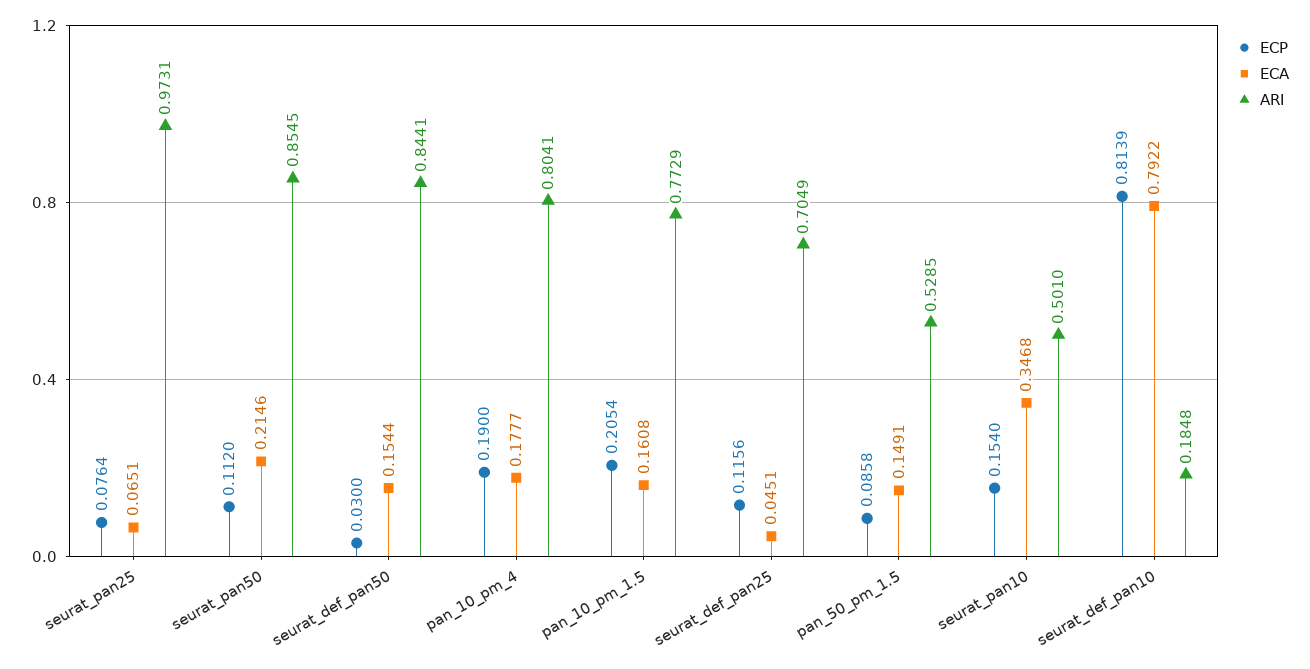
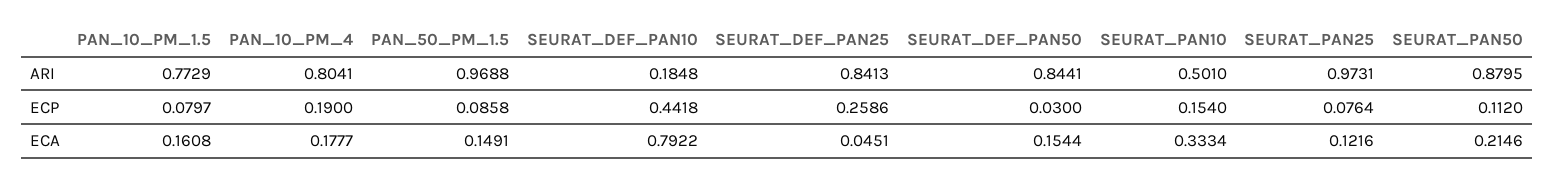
  {
    "ECP": {
      "seurat_pan25": 0.0764,
      "seurat_pan50": 0.112,
      "seurat_def_pan50": 0.03,
      "pan_10_pm_4": 0.19,
-     "pan_10_pm_1.5": 0.2054,
+     "pan_10_pm_1.5": 0.0797,
-     "seurat_def_pan25": 0.1156,
+     "seurat_def_pan25": 0.2586,
      "pan_50_pm_1.5": 0.0858,
      "seurat_pan10": 0.154,
-     "seurat_def_pan10": 0.8139
+     "seurat_def_pan10": 0.4418
    },
    "ECA": {
-     "seurat_pan25": 0.0651,
+     "seurat_pan25": 0.1216,
      "seurat_pan50": 0.2146,
      "seurat_def_pan50": 0.1544,
      "pan_10_pm_4": 0.1777,
      "pan_10_pm_1.5": 0.1608,
      "seurat_def_pan25": 0.0451,
      "pan_50_pm_1.5": 0.1491,
-     "seurat_pan10": 0.3468,
+     "seurat_pan10": 0.3334,
      "seurat_def_pan10": 0.7922
    },
    "ARI": {
      "seurat_pan25": 0.9731,
-     "seurat_pan50": 0.8545,
+     "seurat_pan50": 0.8795,
      "seurat_def_pan50": 0.8441,
      "pan_10_pm_4": 0.8041,
      "pan_10_pm_1.5": 0.7729,
-     "seurat_def_pan25": 0.7049,
+     "seurat_def_pan25": 0.8413,
-     "pan_50_pm_1.5": 0.5285,
+     "pan_50_pm_1.5": 0.9688,
      "seurat_pan10": 0.501,
      "seurat_def_pan10": 0.1848
    }
  }

